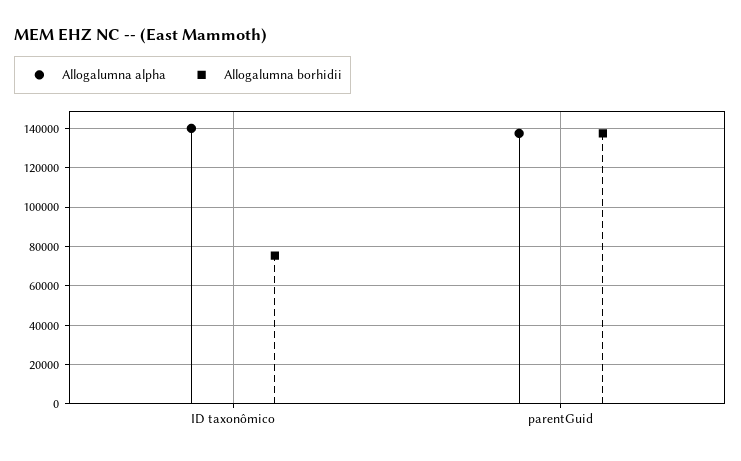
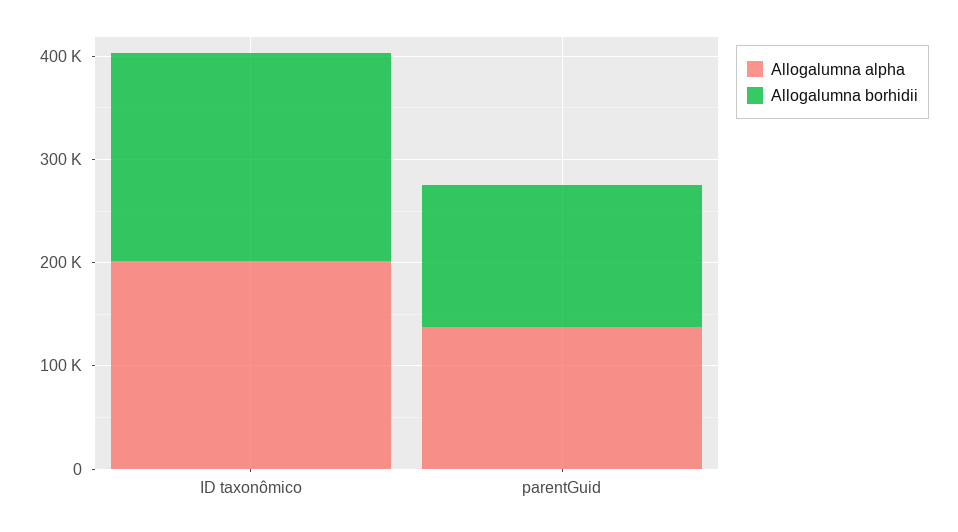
  {
    "Allogalumna alpha": {
-     "ID taxonômico": 140000,
+     "ID taxonômico": 200000,
      "parentGuid": 140000
    },
    "Allogalumna borhidii": {
-     "ID taxonômico": 75000,
+     "ID taxonômico": 200000,
      "parentGuid": 140000
    }
  }

